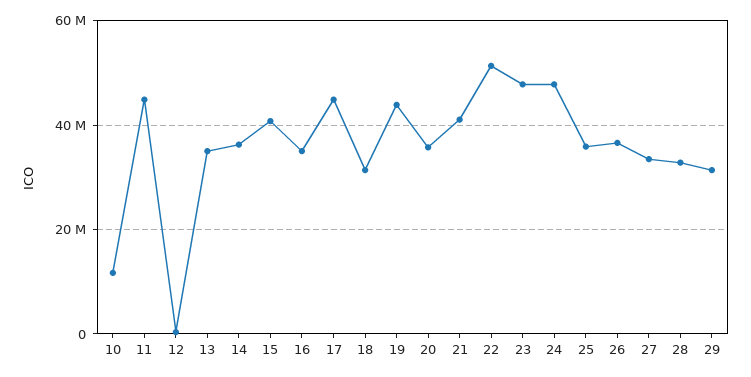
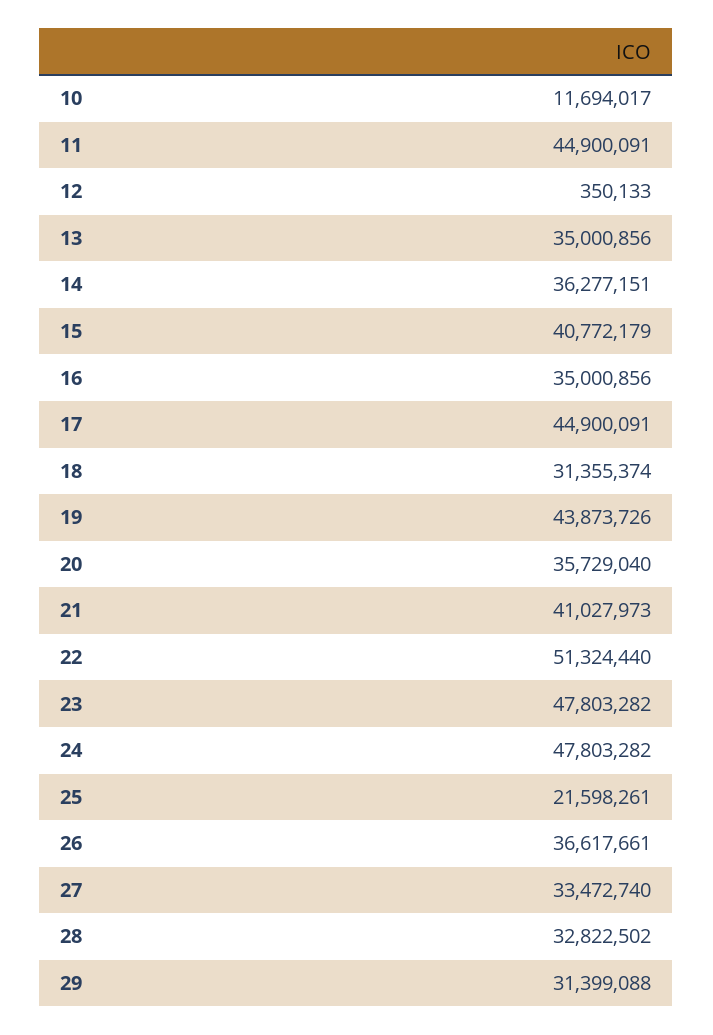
  {
    "10": 11694017,
    "11": 44900091,
    "12": 350133,
    "13": 35000856,
    "14": 36277151,
    "15": 40772179,
    "16": 35000856,
    "17": 44900091,
    "18": 31355374,
    "19": 43873726,
    "20": 35729040,
    "21": 41027973,
    "22": 51324440,
    "23": 47803282,
    "24": 47803282,
-   "25": 36000000,
+   "25": 21598261,
    "26": 36617661,
    "27": 33472740,
    "28": 32822502,
    "29": 31399088
  }

